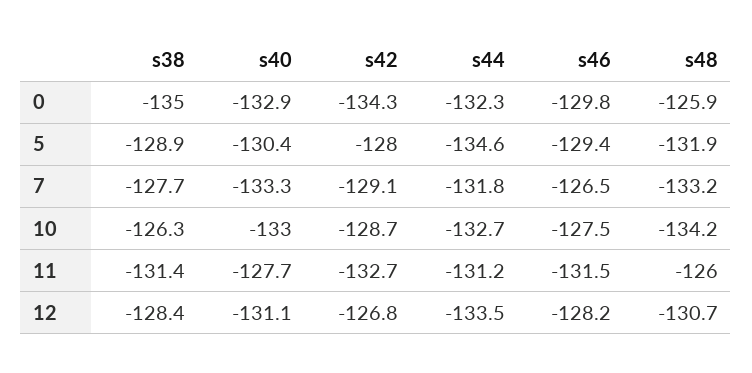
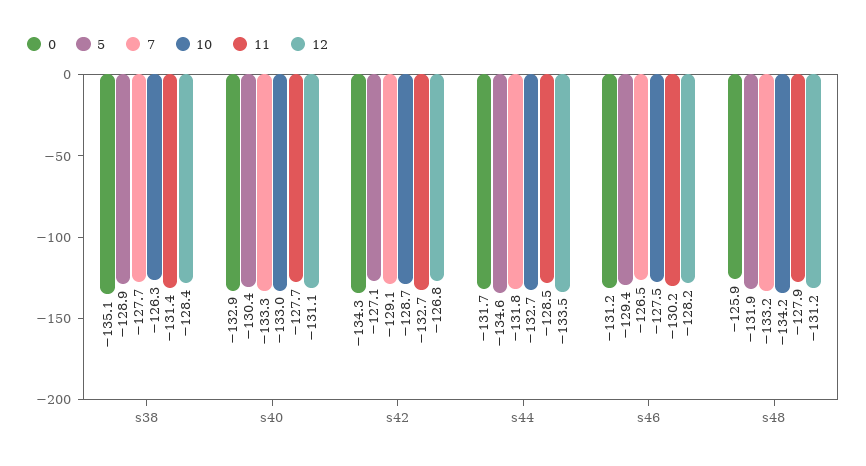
  {
    "0": {
-     "s38": -135,
+     "s38": -135.1,
      "s40": -132.9,
      "s42": -134.3,
-     "s44": -132.3,
+     "s44": -131.7,
-     "s46": -129.8,
+     "s46": -131.2,
      "s48": -125.9
    },
    "5": {
      "s38": -128.9,
      "s40": -130.4,
-     "s42": -128,
+     "s42": -127.1,
      "s44": -134.6,
      "s46": -129.4,
      "s48": -131.9
    },
    "7": {
      "s38": -127.7,
      "s40": -133.3,
      "s42": -129.1,
      "s44": -131.8,
      "s46": -126.5,
      "s48": -133.2
    },
    "10": {
      "s38": -126.3,
      "s40": -133,
      "s42": -128.7,
      "s44": -132.7,
      "s46": -127.5,
      "s48": -134.2
    },
    "11": {
      "s38": -131.4,
      "s40": -127.7,
      "s42": -132.7,
-     "s44": -131.2,
+     "s44": -128.5,
-     "s46": -131.5,
+     "s46": -130.2,
-     "s48": -126
+     "s48": -127.9
    },
    "12": {
      "s38": -128.4,
      "s40": -131.1,
      "s42": -126.8,
      "s44": -133.5,
      "s46": -128.2,
-     "s48": -130.7
+     "s48": -131.2
    }
  }

